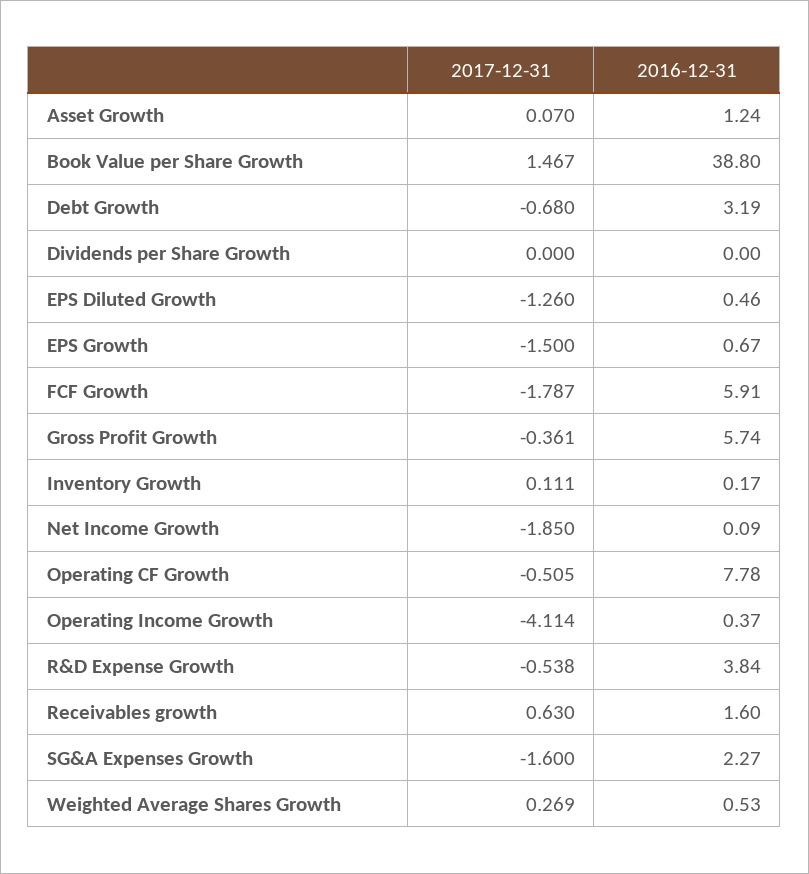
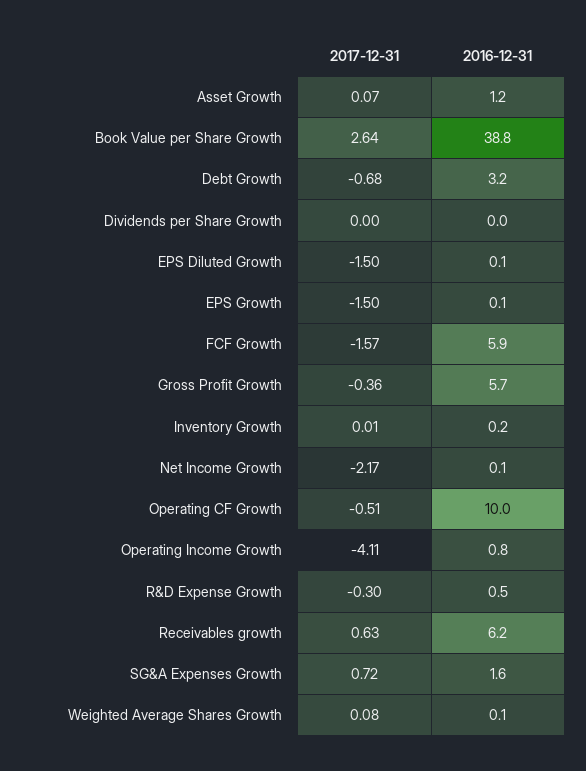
  {
    "2017-12-31": {
      "Asset Growth": 0.07,
-     "Book Value per Share Growth": 1.467,
+     "Book Value per Share Growth": 2.64,
      "Debt Growth": -0.68,
      "Dividends per Share Growth": 0,
-     "EPS Diluted Growth": -1.26,
+     "EPS Diluted Growth": -1.5,
      "EPS Growth": -1.5,
-     "FCF Growth": -1.787,
+     "FCF Growth": -1.57,
      "Gross Profit Growth": -0.361,
-     "Inventory Growth": 0.111,
+     "Inventory Growth": 0.01,
-     "Net Income Growth": -1.85,
+     "Net Income Growth": -2.17,
      "Operating CF Growth": -0.505,
      "Operating Income Growth": -4.114,
-     "R&D Expense Growth": -0.538,
+     "R&D Expense Growth": -0.3,
      "Receivables growth": 0.63,
-     "SG&A Expenses Growth": -1.6,
+     "SG&A Expenses Growth": 0.72,
-     "Weighted Average Shares Growth": 0.269
+     "Weighted Average Shares Growth": 0.08
    },
    "2016-12-31": {
      "Asset Growth": 1.24,
      "Book Value per Share Growth": 38.8,
      "Debt Growth": 3.19,
      "Dividends per Share Growth": 0,
-     "EPS Diluted Growth": 0.46,
+     "EPS Diluted Growth": 0.1,
-     "EPS Growth": 0.67,
+     "EPS Growth": 0.1,
      "FCF Growth": 5.91,
      "Gross Profit Growth": 5.74,
      "Inventory Growth": 0.17,
      "Net Income Growth": 0.09,
-     "Operating CF Growth": 7.78,
+     "Operating CF Growth": 10,
-     "Operating Income Growth": 0.37,
+     "Operating Income Growth": 0.8,
-     "R&D Expense Growth": 3.84,
+     "R&D Expense Growth": 0.5,
-     "Receivables growth": 1.6,
+     "Receivables growth": 6.2,
-     "SG&A Expenses Growth": 2.27,
+     "SG&A Expenses Growth": 1.6,
-     "Weighted Average Shares Growth": 0.53
+     "Weighted Average Shares Growth": 0.1
    }
  }

